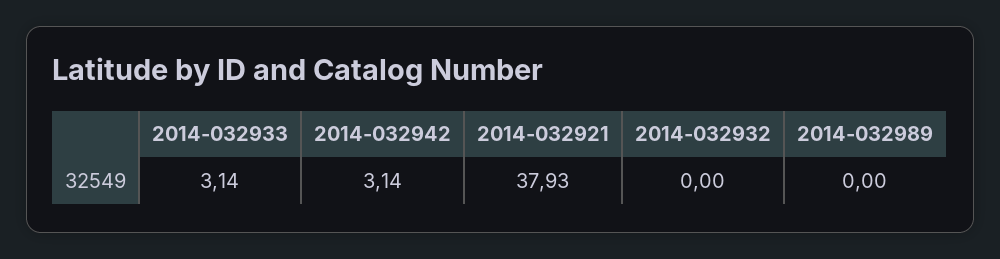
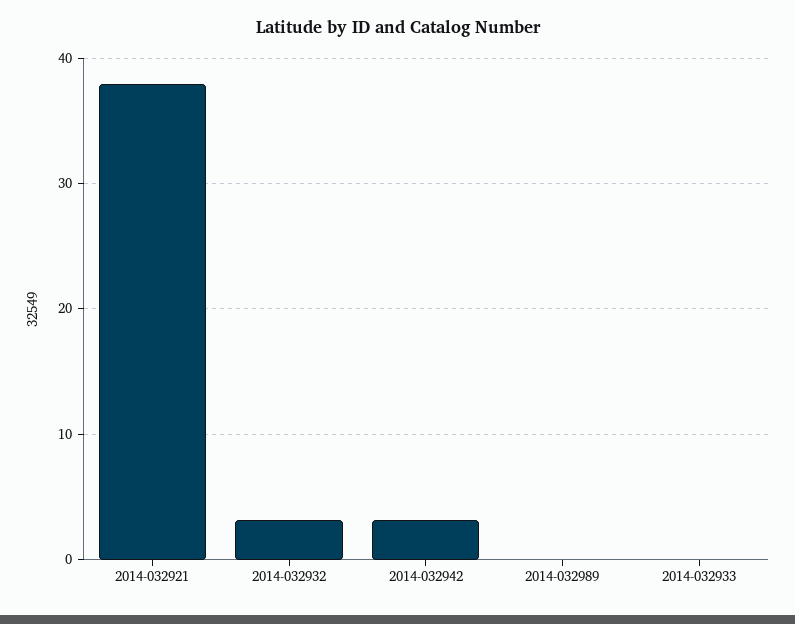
  {
-   "2014-032933": 3.14,
+   "2014-032933": 0,
    "2014-032942": 3.14,
    "2014-032921": 37.93,
-   "2014-032932": 0,
+   "2014-032932": 3,
    "2014-032989": 0
  }

